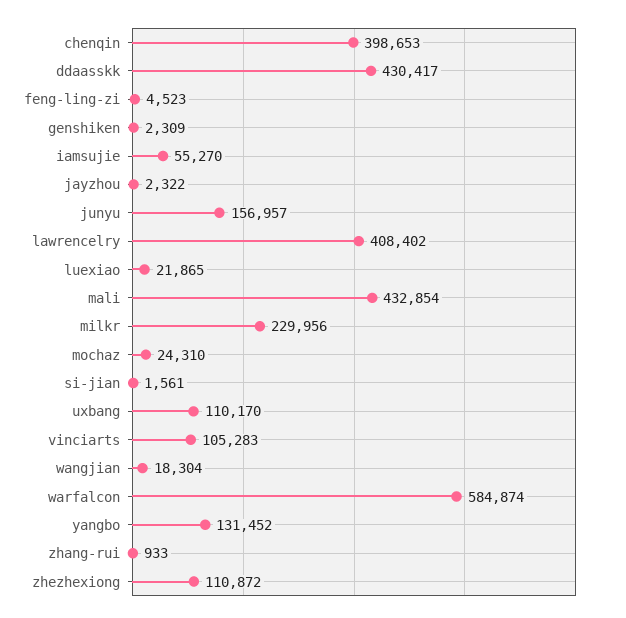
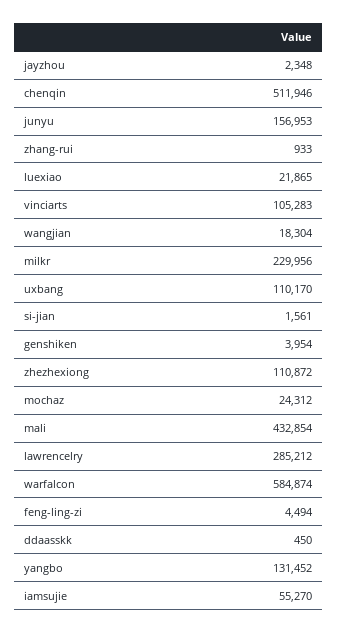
  {
-   "chenqin": 398653,
+   "chenqin": 511946,
-   "ddaasskk": 430417,
+   "ddaasskk": 450,
-   "feng-ling-zi": 4523,
+   "feng-ling-zi": 4494,
-   "genshiken": 2309,
+   "genshiken": 3954,
    "iamsujie": 55270,
-   "jayzhou": 2322,
+   "jayzhou": 2348,
-   "junyu": 156957,
+   "junyu": 156953,
-   "lawrencelry": 408402,
+   "lawrencelry": 285212,
    "luexiao": 21865,
    "mali": 432854,
    "milkr": 229956,
-   "mochaz": 24310,
+   "mochaz": 24312,
    "si-jian": 1561,
    "uxbang": 110170,
    "vinciarts": 105283,
    "wangjian": 18304,
    "warfalcon": 584874,
    "yangbo": 131452,
    "zhang-rui": 933,
    "zhezhexiong": 110872
  }

